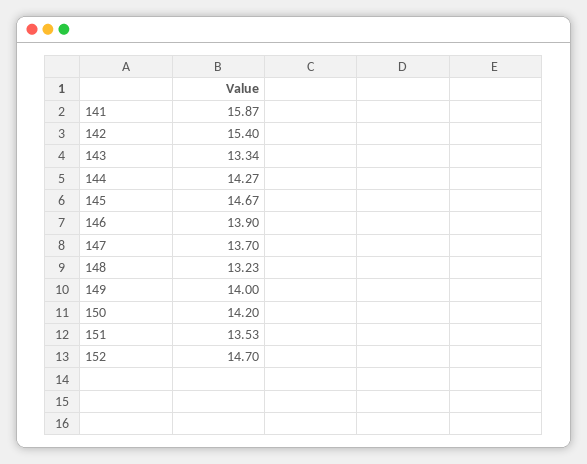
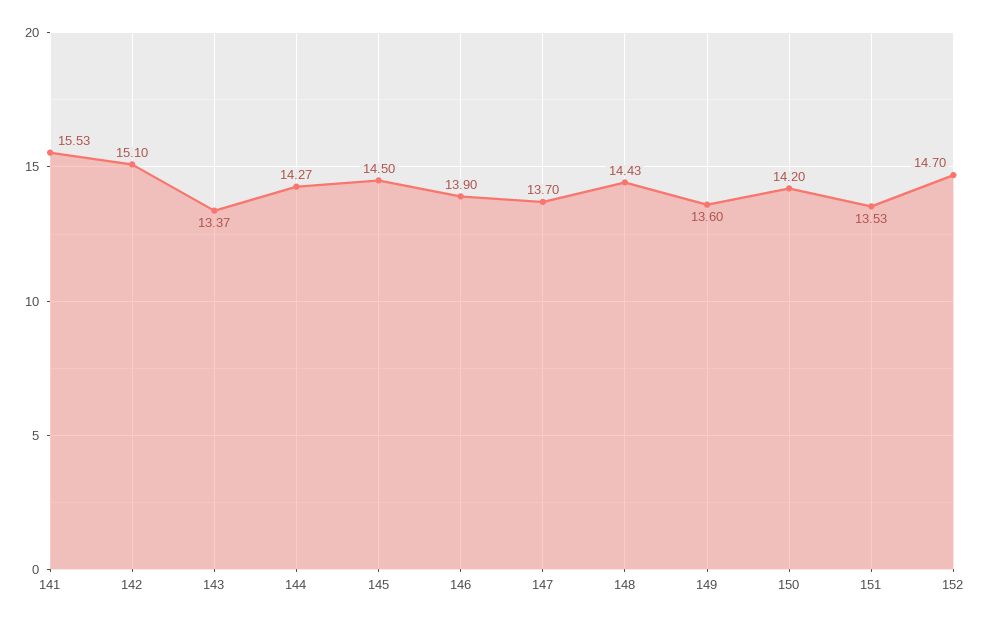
  {
-   "141": 15.87,
+   "141": 15.53,
-   "142": 15.4,
+   "142": 15.1,
-   "143": 13.34,
+   "143": 13.37,
    "144": 14.27,
-   "145": 14.67,
+   "145": 14.5,
    "146": 13.9,
    "147": 13.7,
-   "148": 13.23,
+   "148": 14.43,
-   "149": 14,
+   "149": 13.6,
    "150": 14.2,
    "151": 13.53,
    "152": 14.7
  }

